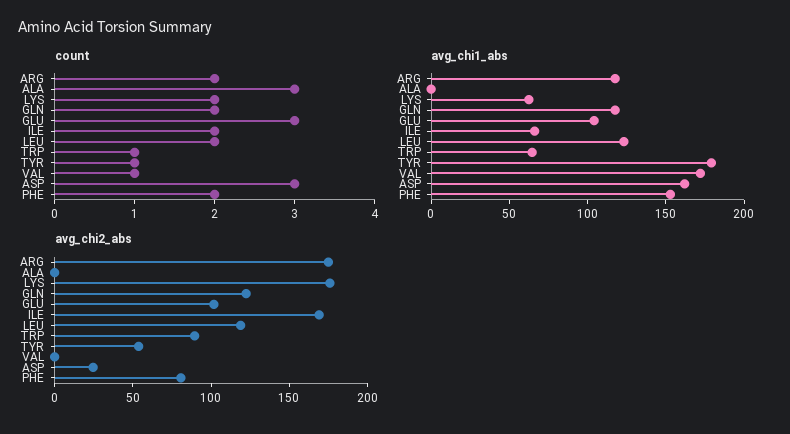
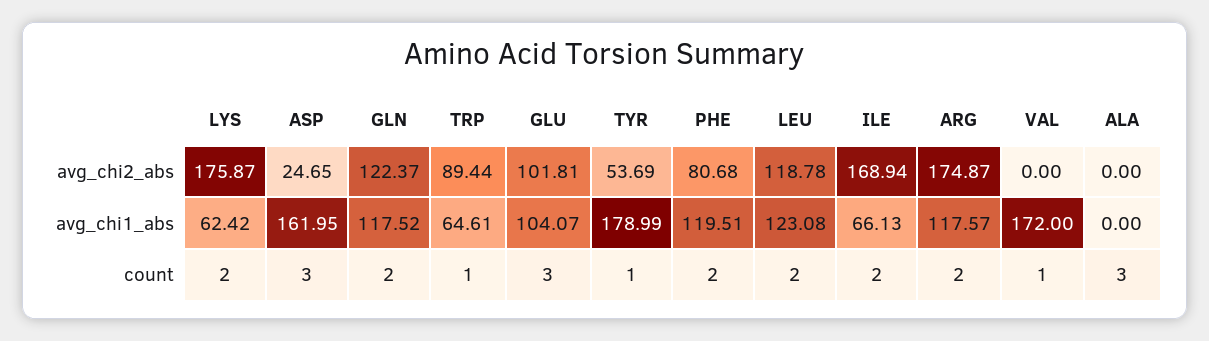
  {
    "count": {
      "ARG": 2,
      "ALA": 3,
      "LYS": 2,
      "GLN": 2,
      "GLU": 3,
      "ILE": 2,
      "LEU": 2,
      "TRP": 1,
      "TYR": 1,
      "VAL": 1,
      "ASP": 3,
      "PHE": 2
    },
    "avg_chi1_abs": {
      "ARG": 117.57,
      "ALA": 0,
      "LYS": 62.42,
      "GLN": 117.52,
      "GLU": 104.07,
      "ILE": 66.13,
      "LEU": 123.08,
      "TRP": 64.61,
      "TYR": 178.99,
      "VAL": 172,
      "ASP": 161.95,
-     "PHE": 150
+     "PHE": 119.51
    },
    "avg_chi2_abs": {
      "ARG": 174.87,
      "ALA": 0,
      "LYS": 175.87,
      "GLN": 122.37,
      "GLU": 101.81,
      "ILE": 168.94,
      "LEU": 118.78,
      "TRP": 89.44,
      "TYR": 53.69,
      "VAL": 0,
      "ASP": 24.65,
      "PHE": 80.68
    }
  }

